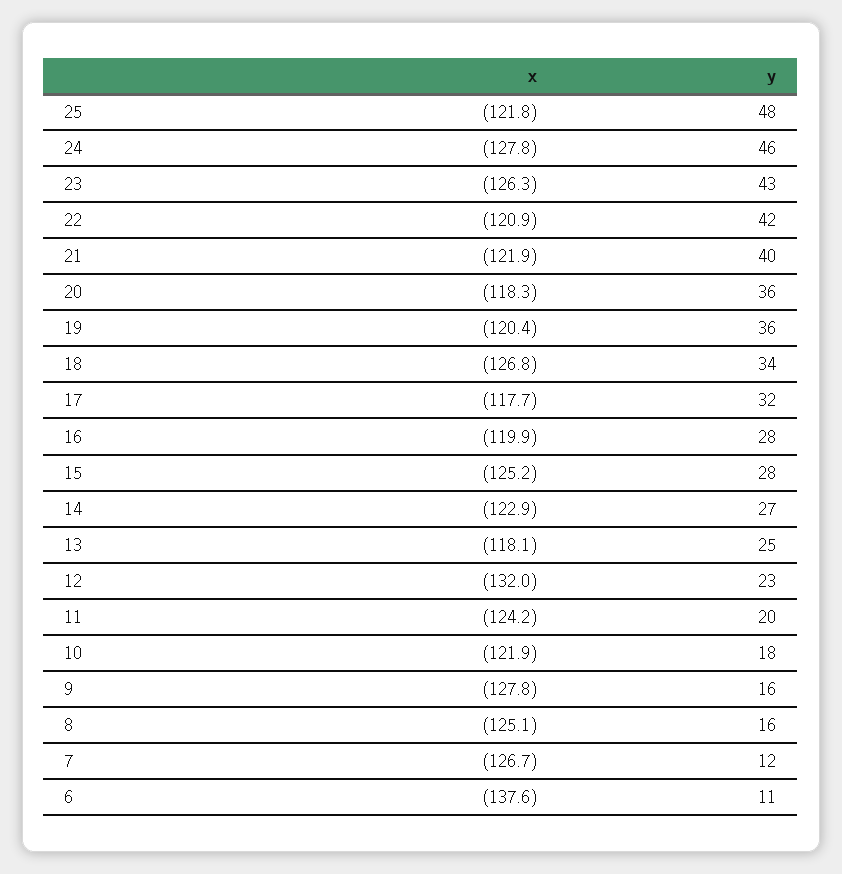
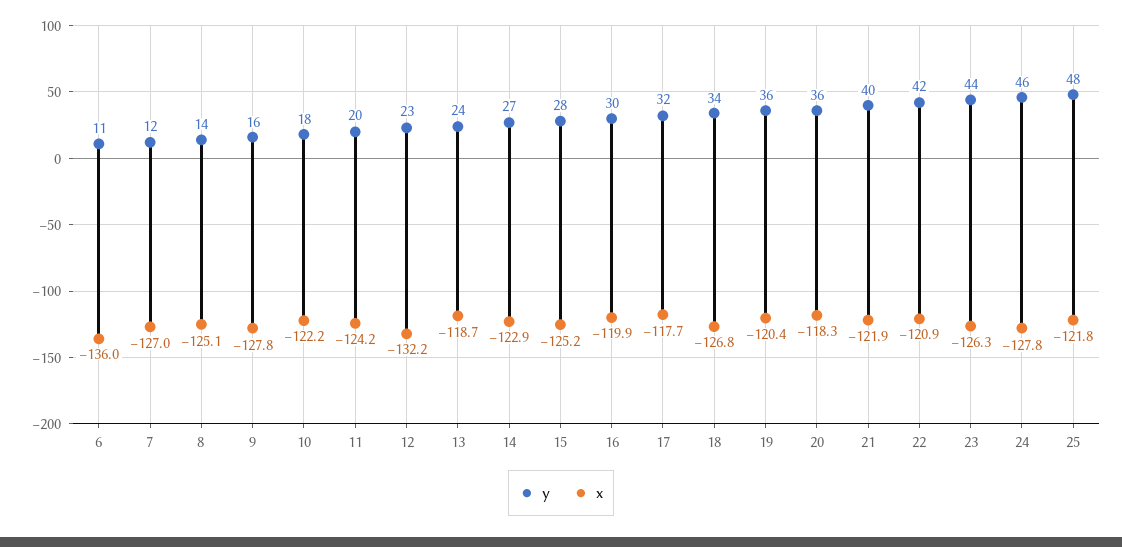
  {
    "x": {
      "25": -121.8,
      "24": -127.8,
      "23": -126.3,
      "22": -120.9,
      "21": -121.9,
      "20": -118.3,
      "19": -120.4,
      "18": -126.8,
      "17": -117.7,
      "16": -119.9,
      "15": -125.2,
      "14": -122.9,
-     "13": -118.1,
+     "13": -118.7,
-     "12": -132,
+     "12": -132.2,
      "11": -124.2,
-     "10": -121.9,
+     "10": -122.2,
      "9": -127.8,
      "8": -125.1,
-     "7": -126.7,
+     "7": -127,
-     "6": -137.6
+     "6": -136
    },
    "y": {
      "25": 48,
      "24": 46,
-     "23": 43,
+     "23": 44,
      "22": 42,
      "21": 40,
      "20": 36,
      "19": 36,
      "18": 34,
      "17": 32,
-     "16": 28,
+     "16": 30,
      "15": 28,
      "14": 27,
-     "13": 25,
+     "13": 24,
      "12": 23,
      "11": 20,
      "10": 18,
      "9": 16,
-     "8": 16,
+     "8": 14,
      "7": 12,
      "6": 11
    }
  }

